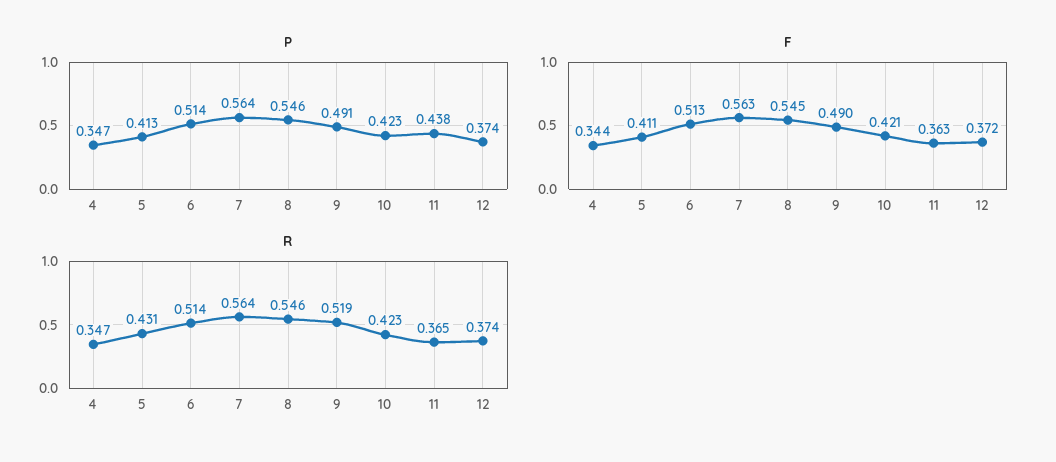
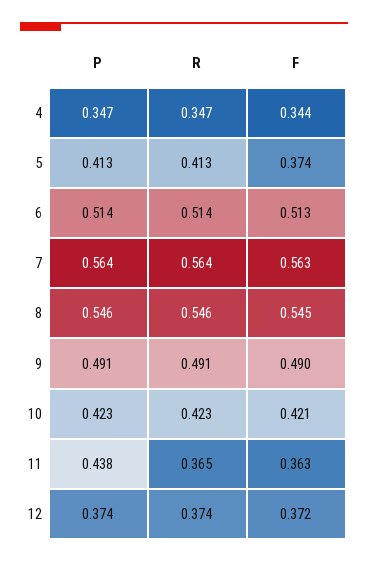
  {
    "P": {
      "4": 0.347,
      "5": 0.413,
      "6": 0.514,
      "7": 0.564,
      "8": 0.546,
      "9": 0.491,
      "10": 0.423,
      "11": 0.438,
      "12": 0.374
    },
    "F": {
      "4": 0.344,
-     "5": 0.411,
+     "5": 0.374,
      "6": 0.513,
      "7": 0.563,
      "8": 0.545,
      "9": 0.49,
      "10": 0.421,
      "11": 0.363,
      "12": 0.372
    },
    "R": {
      "4": 0.347,
-     "5": 0.431,
+     "5": 0.413,
      "6": 0.514,
      "7": 0.564,
      "8": 0.546,
-     "9": 0.519,
+     "9": 0.491,
      "10": 0.423,
      "11": 0.365,
      "12": 0.374
    }
  }

